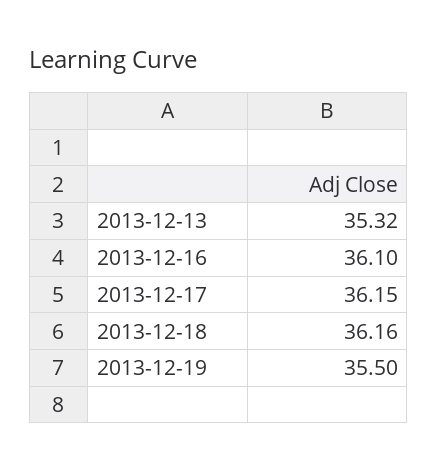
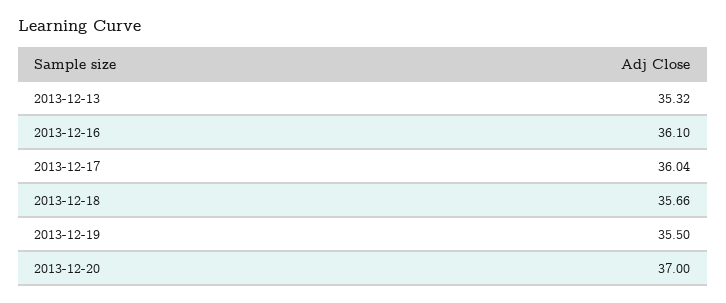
  {
    "2013-12-13": 35.32,
    "2013-12-16": 36.1,
-   "2013-12-17": 36.15,
+   "2013-12-17": 36.04,
-   "2013-12-18": 36.16,
+   "2013-12-18": 35.66,
-   "2013-12-19": 35.5
+   "2013-12-19": 35.5,
+   "2013-12-20": 37
  }

